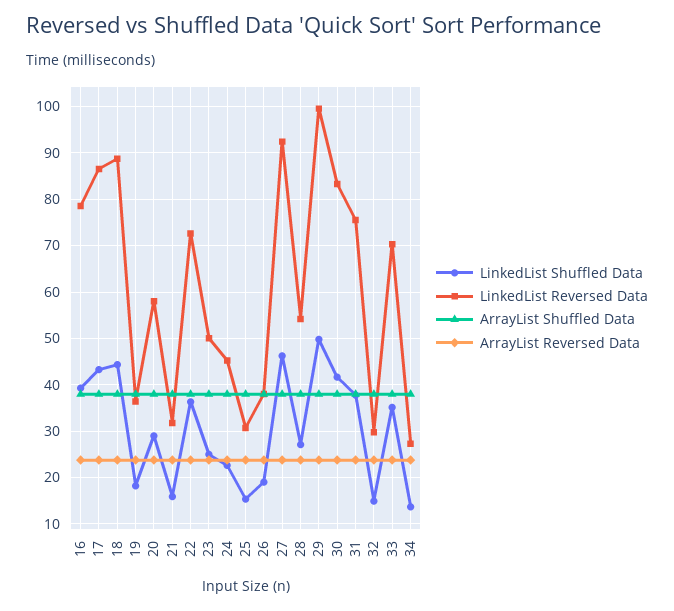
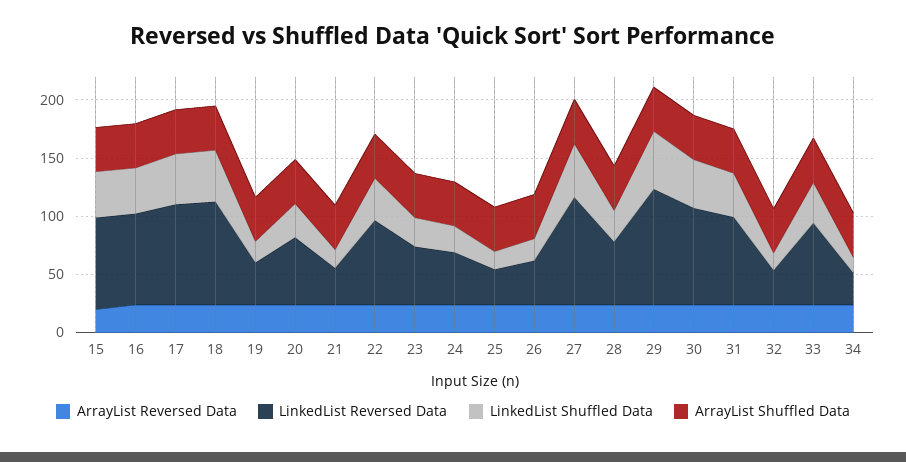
  {
    "LinkedList Shuffled Data": {
      "16": 40,
      "17": 44,
      "18": 44,
      "19": 18,
      "20": 30,
      "21": 16,
      "22": 36,
      "23": 26,
      "24": 22,
      "25": 16,
      "26": 20,
      "27": 46,
      "28": 28,
      "29": 50,
      "30": 42,
      "31": 38,
      "32": 14,
      "33": 36,
-     "34": 14
+     "34": 14,
+     "15": 40
    },
    "LinkedList Reversed Data": {
      "16": 78,
      "17": 86,
      "18": 88,
      "19": 36,
      "20": 58,
      "21": 32,
      "22": 72,
      "23": 50,
      "24": 46,
      "25": 30,
      "26": 38,
      "27": 92,
      "28": 54,
      "29": 100,
      "30": 84,
      "31": 76,
      "32": 30,
      "33": 70,
-     "34": 28
+     "34": 28,
+     "15": 80
    },
    "ArrayList Shuffled Data": {
      "16": 38,
      "17": 38,
      "18": 38,
      "19": 38,
      "20": 38,
      "21": 38,
      "22": 38,
      "23": 38,
      "24": 38,
      "25": 38,
      "26": 38,
      "27": 38,
      "28": 38,
      "29": 38,
      "30": 38,
      "31": 38,
      "32": 38,
      "33": 38,
-     "34": 38
+     "34": 38,
+     "15": 40
    },
    "ArrayList Reversed Data": {
      "16": 24,
      "17": 24,
      "18": 24,
      "19": 24,
      "20": 24,
      "21": 24,
      "22": 24,
      "23": 24,
      "24": 24,
      "25": 24,
      "26": 24,
      "27": 24,
      "28": 24,
      "29": 24,
      "30": 24,
      "31": 24,
      "32": 24,
      "33": 24,
-     "34": 24
+     "34": 24,
+     "15": 20
    }
  }

